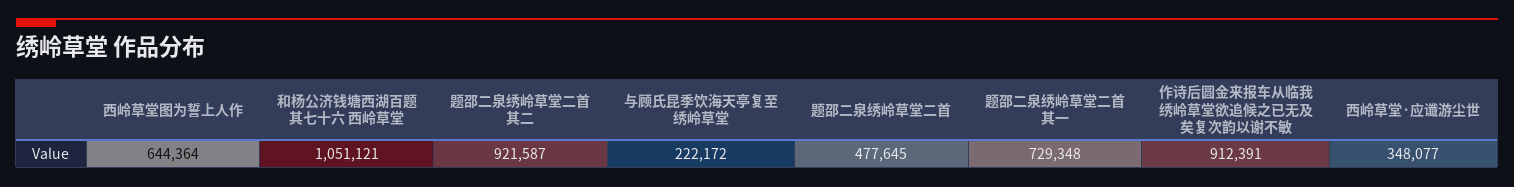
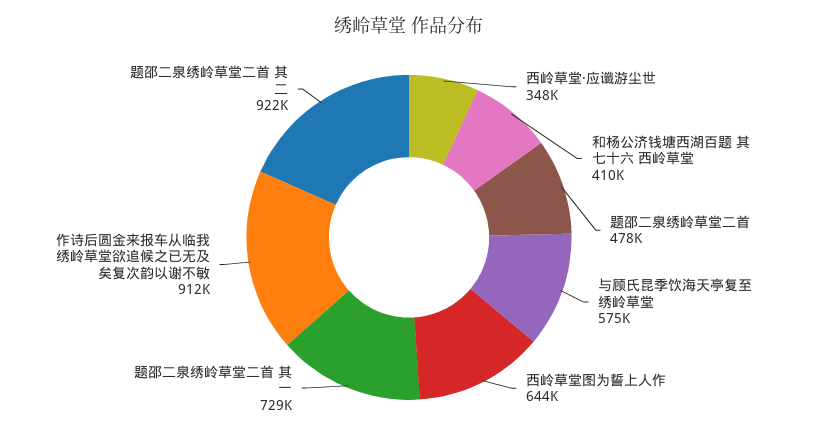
  {
    "西岭草堂图为誓上人作": 644364,
-   "和杨公济钱塘西湖百题 其七十六 西岭草堂": 1051121,
+   "和杨公济钱塘西湖百题 其七十六 西岭草堂": 410000,
    "题邵二泉绣岭草堂二首 其二": 921587,
-   "与顾氏昆季饮海天亭复至绣岭草堂": 222172,
+   "与顾氏昆季饮海天亭复至绣岭草堂": 575000,
    "题邵二泉绣岭草堂二首": 477645,
    "题邵二泉绣岭草堂二首 其一": 729348,
    "作诗后圆金来报车从临我绣岭草堂欲追候之已无及矣复次韵以谢不敏": 912391,
    "西岭草堂·应谶游尘世": 348077
  }

